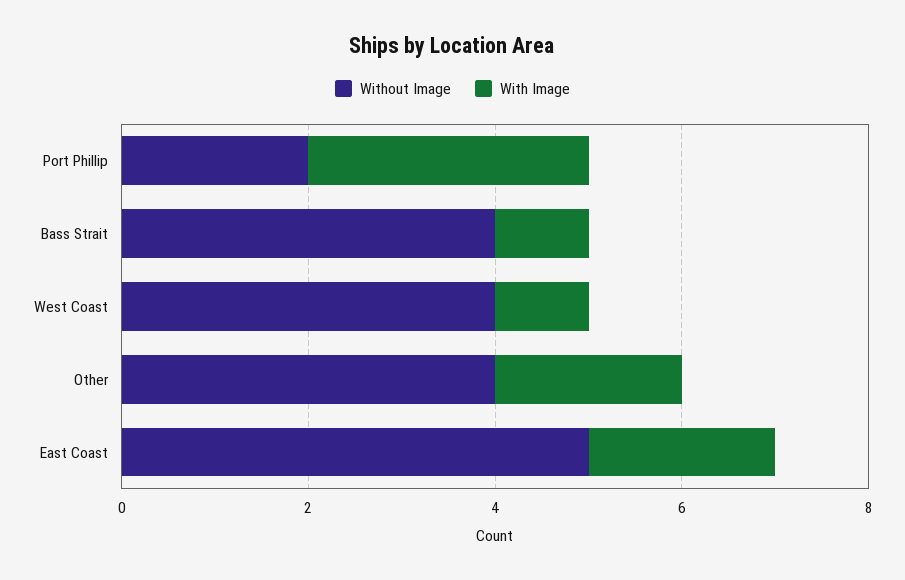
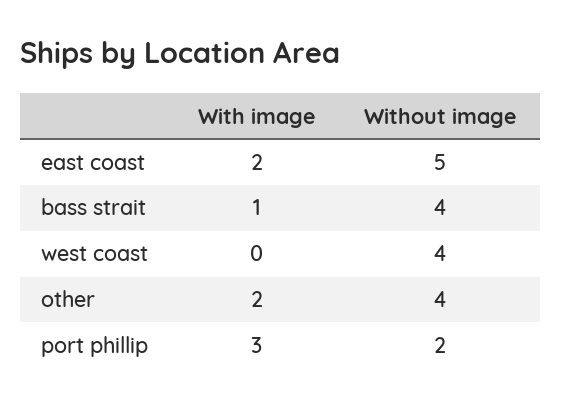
  {
    "Without Image": {
      "Port Phillip": 2,
      "Bass Strait": 4,
      "West Coast": 4,
      "Other": 4,
      "East Coast": 5
    },
    "With Image": {
      "Port Phillip": 3,
      "Bass Strait": 1,
-     "West Coast": 1,
+     "West Coast": 0,
      "Other": 2,
      "East Coast": 2
    }
  }

